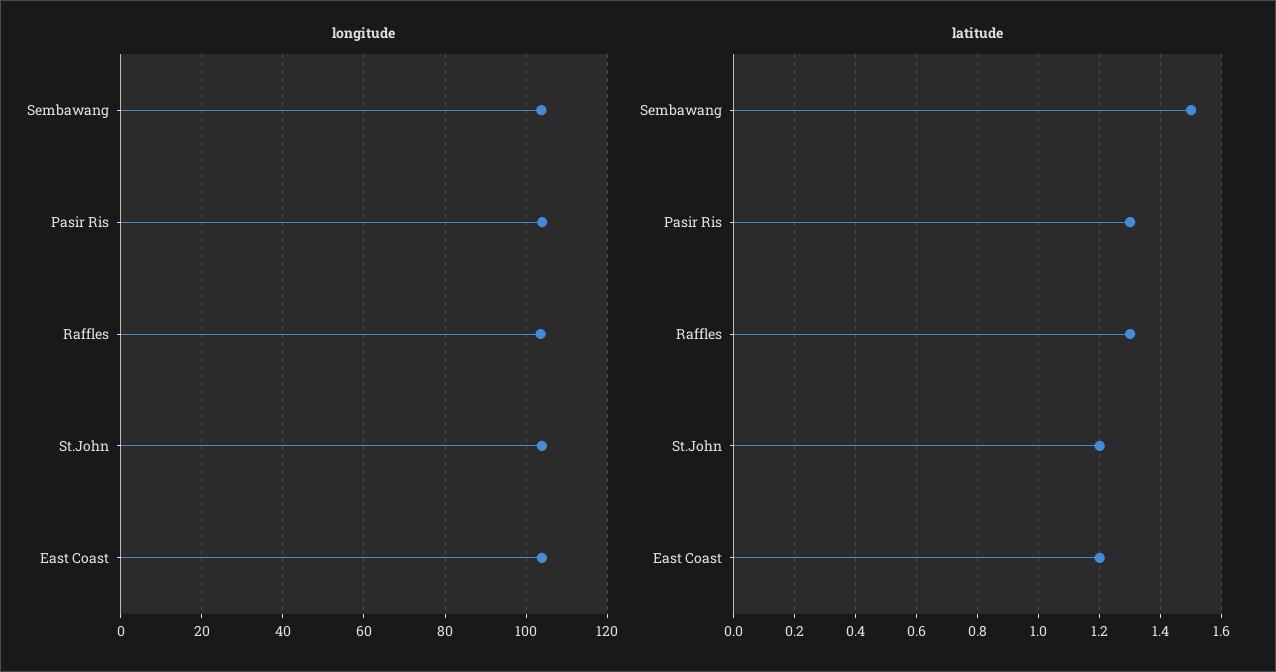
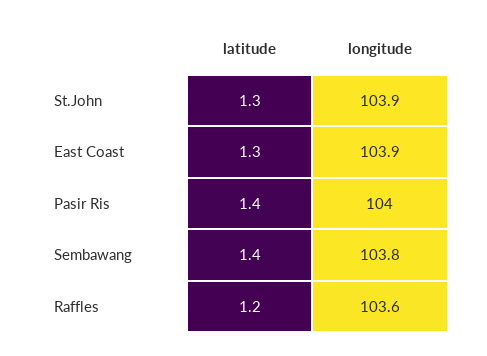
  {
    "longitude": {
      "Sembawang": 103.8,
      "Pasir Ris": 104,
      "Raffles": 103.6,
      "St.John": 103.9,
      "East Coast": 103.9
    },
    "latitude": {
-     "Sembawang": 1.5,
+     "Sembawang": 1.4,
-     "Pasir Ris": 1.3,
+     "Pasir Ris": 1.4,
-     "Raffles": 1.3,
+     "Raffles": 1.2,
-     "St.John": 1.2,
+     "St.John": 1.3,
-     "East Coast": 1.2
+     "East Coast": 1.3
    }
  }

